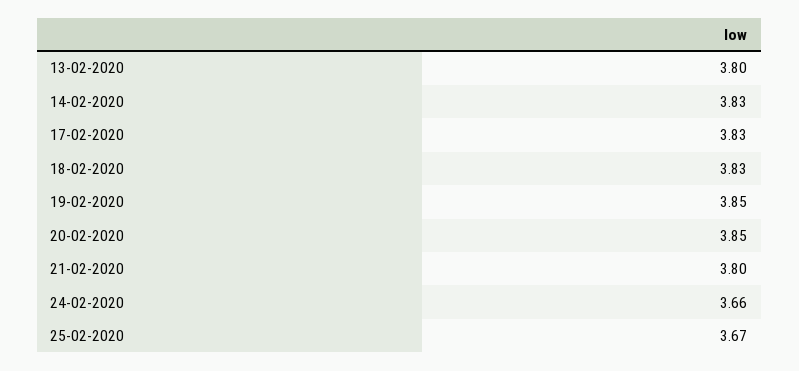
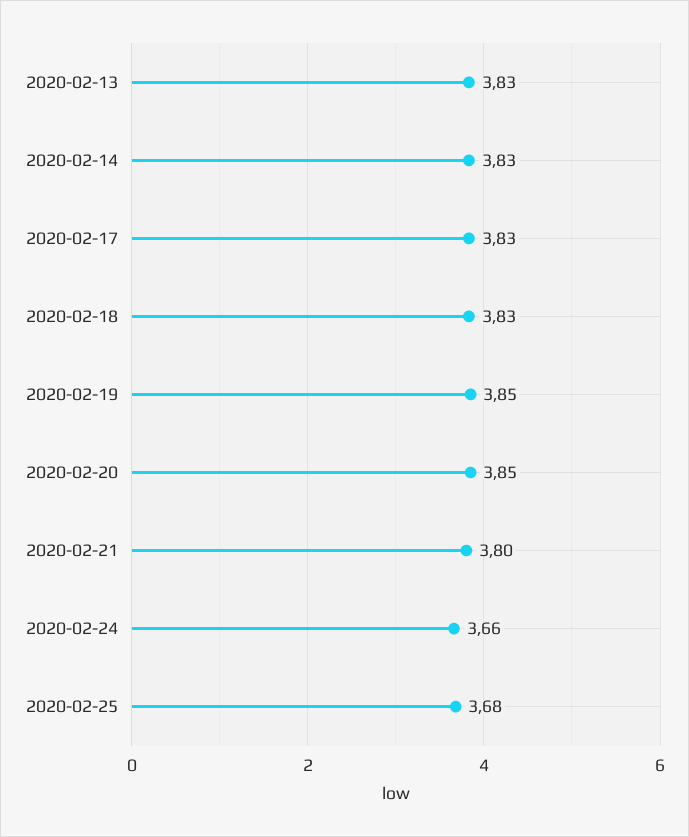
  {
-   "13-02-2020": 3.8,
+   "13-02-2020": 3.83,
    "14-02-2020": 3.83,
    "17-02-2020": 3.83,
    "18-02-2020": 3.83,
    "19-02-2020": 3.85,
    "20-02-2020": 3.85,
    "21-02-2020": 3.8,
    "24-02-2020": 3.66,
-   "25-02-2020": 3.67
+   "25-02-2020": 3.68
  }

